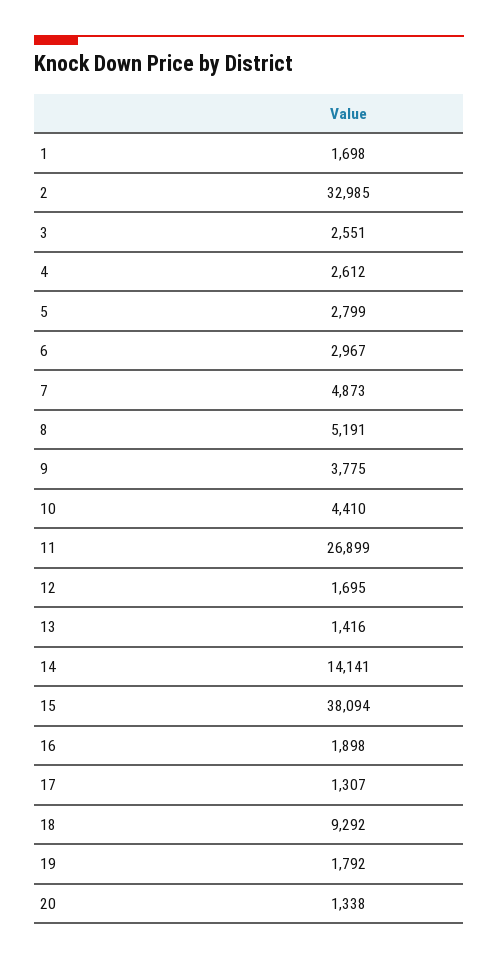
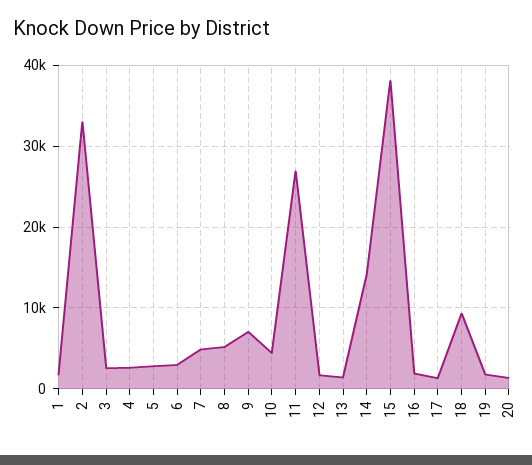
  {
    "1": 1698,
    "2": 32985,
    "3": 2551,
    "4": 2612,
    "5": 2799,
    "6": 2967,
    "7": 4873,
    "8": 5191,
-   "9": 3775,
+   "9": 7000,
    "10": 4410,
    "11": 26899,
    "12": 1695,
    "13": 1416,
    "14": 14141,
    "15": 38094,
    "16": 1898,
    "17": 1307,
    "18": 9292,
    "19": 1792,
    "20": 1338
  }

